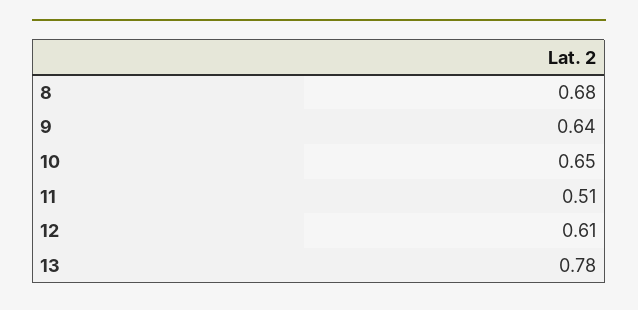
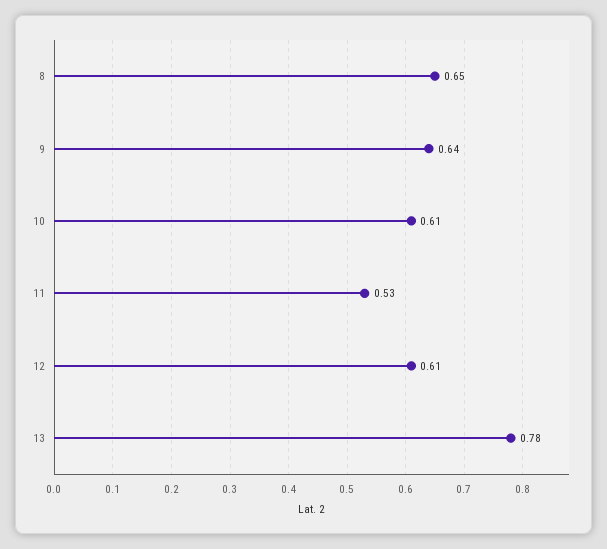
  {
-   "8": 0.68,
+   "8": 0.65,
    "9": 0.64,
-   "10": 0.65,
+   "10": 0.61,
-   "11": 0.51,
+   "11": 0.53,
    "12": 0.61,
    "13": 0.78
  }

